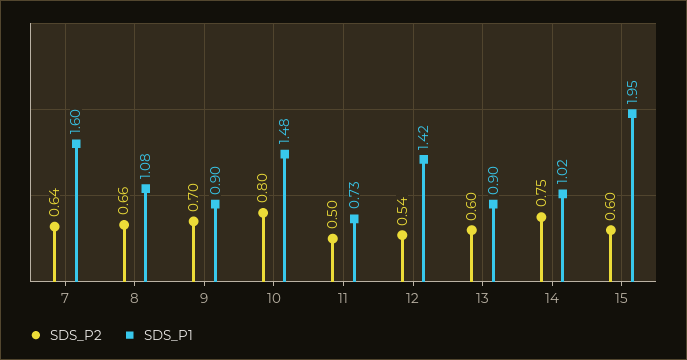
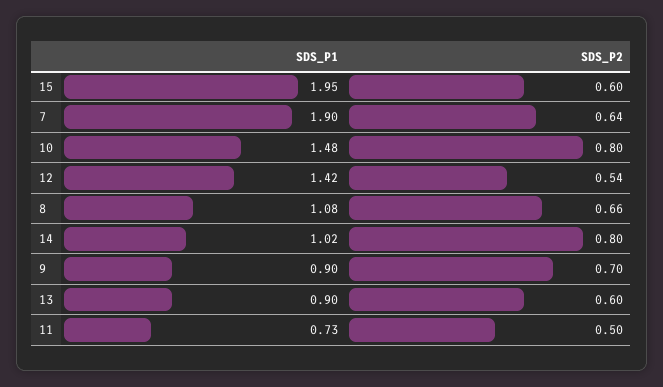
  {
    "SDS_P2": {
      "7": 0.64,
      "8": 0.66,
      "9": 0.7,
      "10": 0.8,
      "11": 0.5,
      "12": 0.54,
      "13": 0.6,
-     "14": 0.75,
+     "14": 0.8,
      "15": 0.6
    },
    "SDS_P1": {
-     "7": 1.6,
+     "7": 1.9,
      "8": 1.08,
      "9": 0.9,
      "10": 1.48,
      "11": 0.73,
      "12": 1.42,
      "13": 0.9,
      "14": 1.02,
      "15": 1.95
    }
  }

